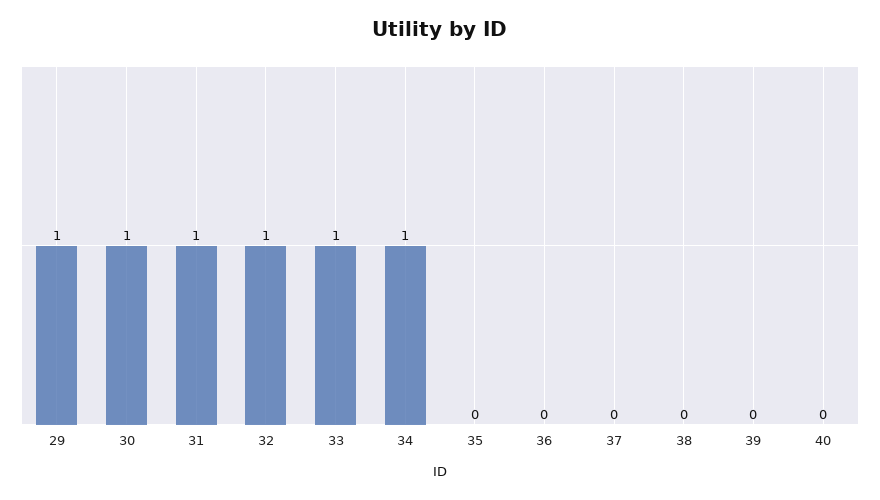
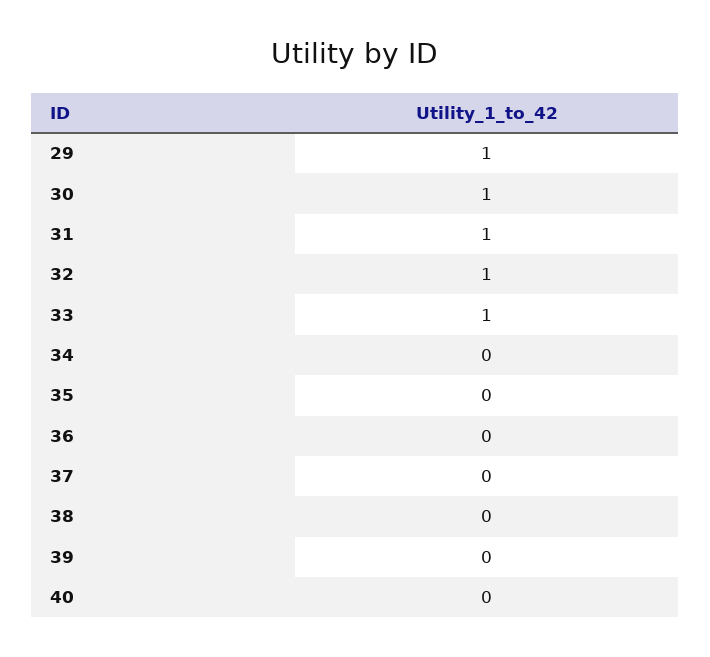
  {
    "29": 1,
    "30": 1,
    "31": 1,
    "32": 1,
    "33": 1,
-   "34": 1,
+   "34": 0,
    "35": 0,
    "36": 0,
    "37": 0,
    "38": 0,
    "39": 0,
    "40": 0
  }

